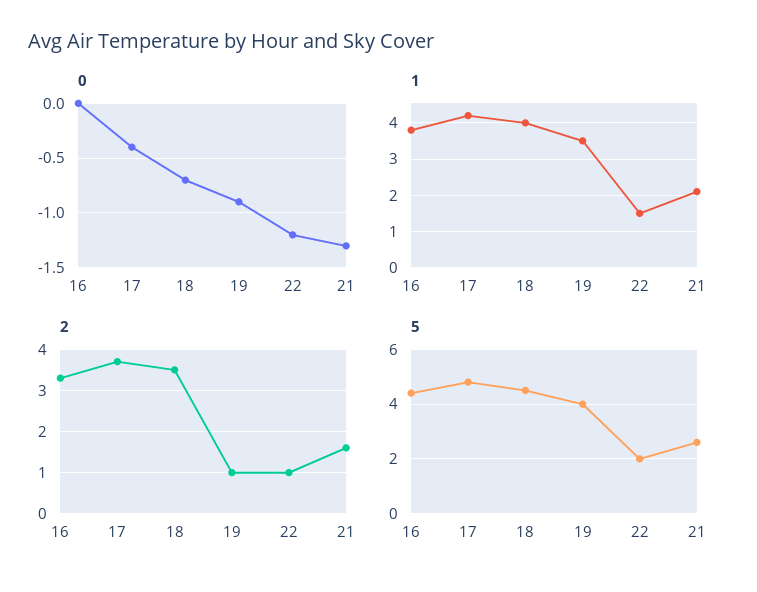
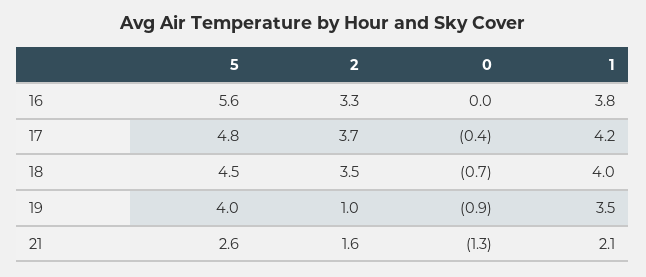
  {
    "0": {
      "16": 0,
      "17": -0.4,
      "18": -0.7,
      "19": -0.9,
-     "22": -1.2,
      "21": -1.3
    },
    "1": {
      "16": 3.8,
      "17": 4.2,
      "18": 4,
      "19": 3.5,
-     "22": 1.5,
      "21": 2.1
    },
    "2": {
      "16": 3.3,
      "17": 3.7,
      "18": 3.5,
      "19": 1,
-     "22": 1,
      "21": 1.6
    },
    "5": {
-     "16": 4.5,
+     "16": 5.6,
      "17": 4.8,
      "18": 4.5,
      "19": 4,
-     "22": 2,
      "21": 2.6
    }
  }

